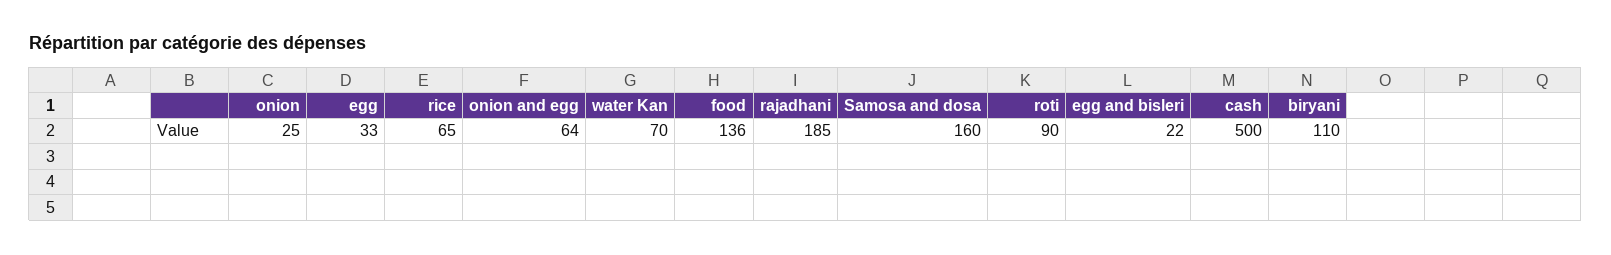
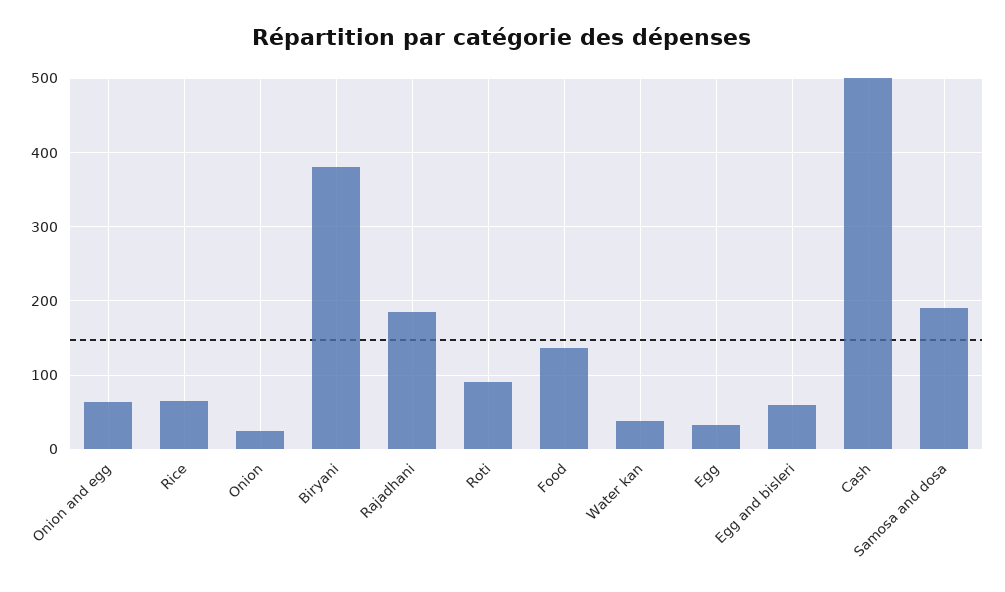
  {
    "onion": 25,
    "egg": 33,
    "rice": 65,
    "onion and egg": 64,
-   "water Kan": 70,
+   "water Kan": 40,
    "food": 136,
    "rajadhani": 185,
-   "Samosa and dosa": 160,
+   "Samosa and dosa": 190,
    "roti": 90,
-   "egg and bisleri": 22,
+   "egg and bisleri": 60,
    "cash": 500,
-   "biryani": 110
+   "biryani": 380
  }

